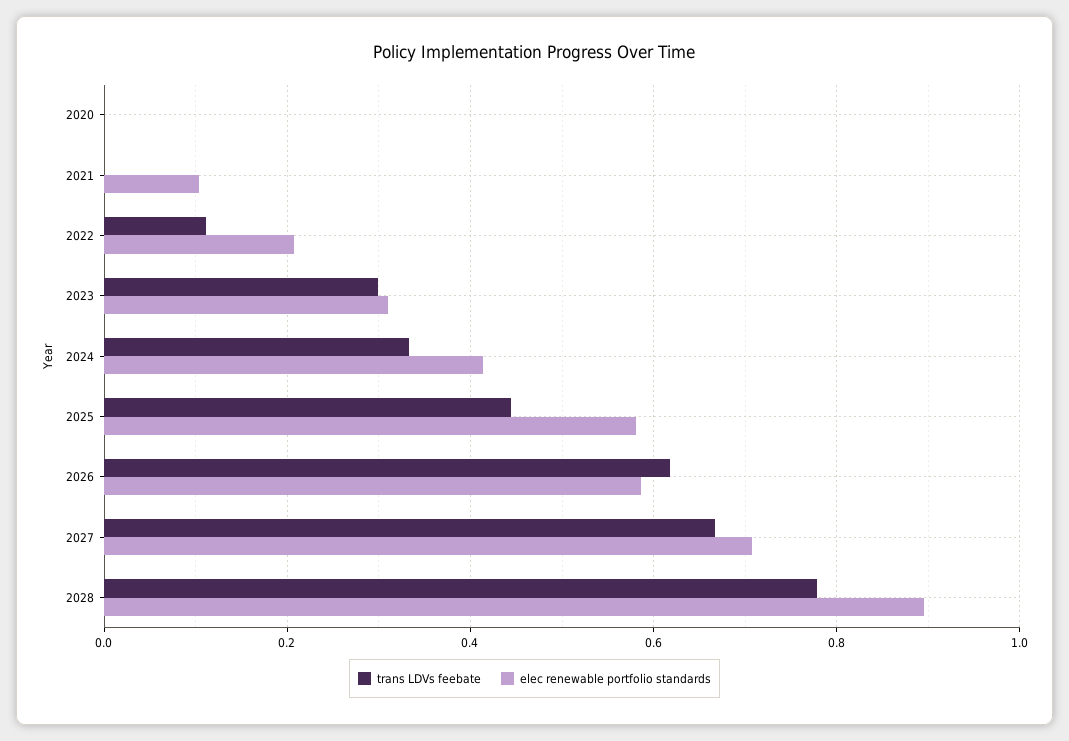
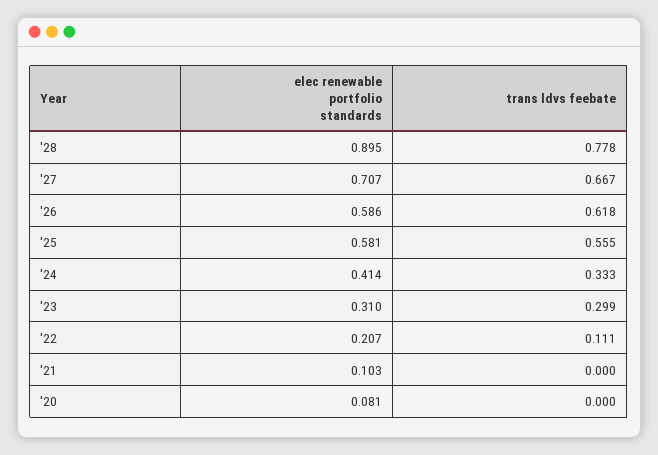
  {
    "trans LDVs feebate": {
      "2020": 0,
      "2021": 0,
      "2022": 0.111,
      "2023": 0.299,
      "2024": 0.333,
-     "2025": 0.44,
+     "2025": 0.555,
      "2026": 0.618,
      "2027": 0.667,
      "2028": 0.778
    },
    "elec renewable portfolio standards": {
-     "2020": 0,
+     "2020": 0.081,
      "2021": 0.103,
      "2022": 0.207,
      "2023": 0.31,
      "2024": 0.414,
      "2025": 0.581,
      "2026": 0.586,
      "2027": 0.707,
      "2028": 0.895
    }
  }

